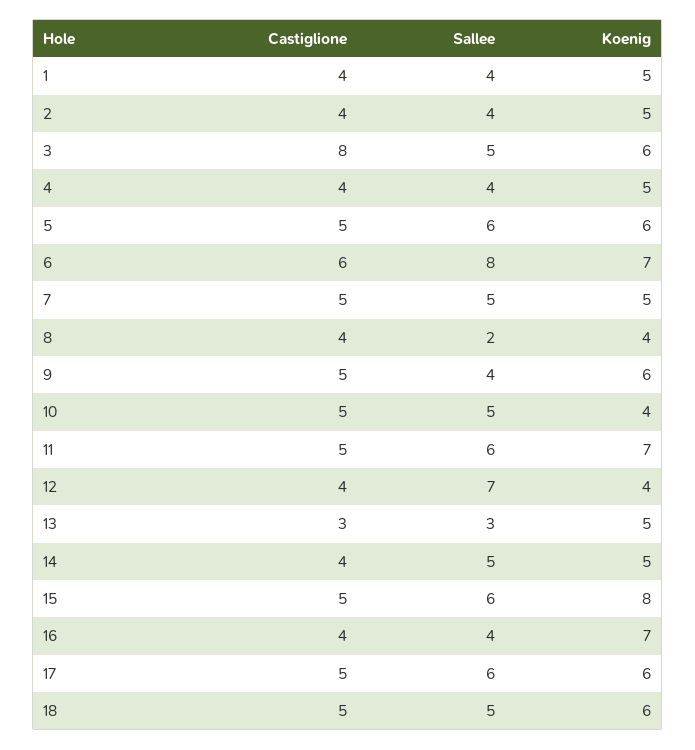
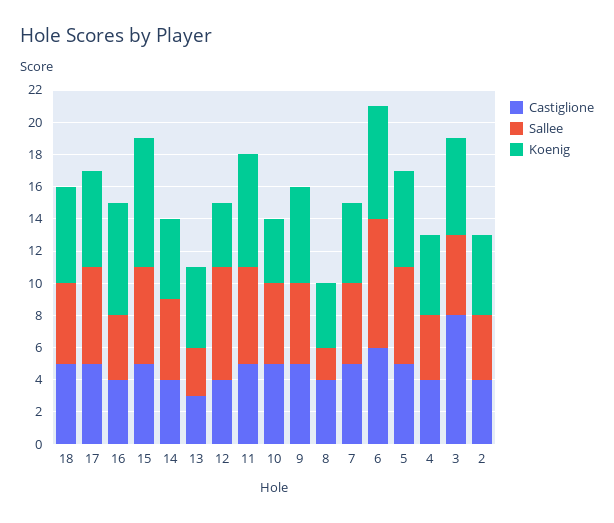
  {
    "Castiglione": {
-     "1": 4,
      "2": 4,
      "3": 8,
      "4": 4,
      "5": 5,
      "6": 6,
      "7": 5,
      "8": 4,
      "9": 5,
      "10": 5,
      "11": 5,
      "12": 4,
      "13": 3,
      "14": 4,
      "15": 5,
      "16": 4,
      "17": 5,
      "18": 5
    },
    "Sallee": {
-     "1": 4,
      "2": 4,
      "3": 5,
      "4": 4,
      "5": 6,
      "6": 8,
      "7": 5,
      "8": 2,
-     "9": 4,
+     "9": 5,
      "10": 5,
      "11": 6,
      "12": 7,
      "13": 3,
      "14": 5,
      "15": 6,
      "16": 4,
      "17": 6,
      "18": 5
    },
    "Koenig": {
-     "1": 5,
      "2": 5,
      "3": 6,
      "4": 5,
      "5": 6,
      "6": 7,
      "7": 5,
      "8": 4,
      "9": 6,
      "10": 4,
      "11": 7,
      "12": 4,
      "13": 5,
      "14": 5,
      "15": 8,
      "16": 7,
      "17": 6,
      "18": 6
    }
  }

